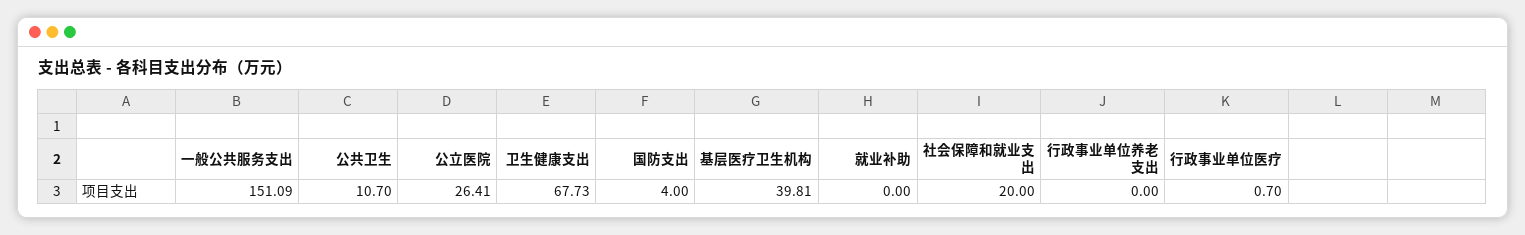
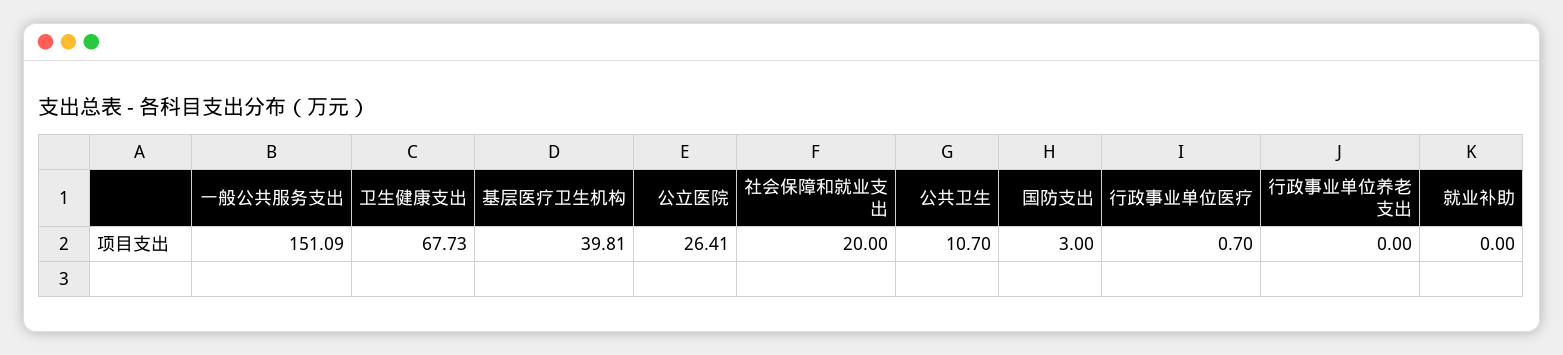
  {
    "一般公共服务支出": 151.09,
    "公共卫生": 10.7,
    "公立医院": 26.41,
    "卫生健康支出": 67.73,
-   "国防支出": 4,
+   "国防支出": 3,
    "基层医疗卫生机构": 39.81,
    "就业补助": 0,
    "社会保障和就业支出": 20,
    "行政事业单位养老支出": 0,
    "行政事业单位医疗": 0.7
  }

